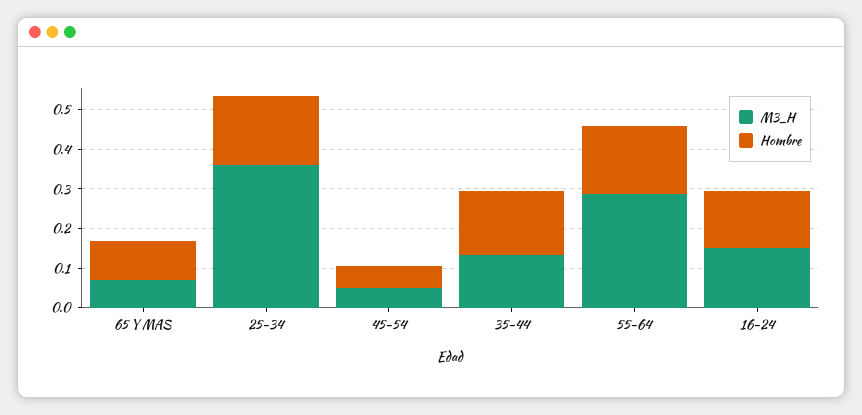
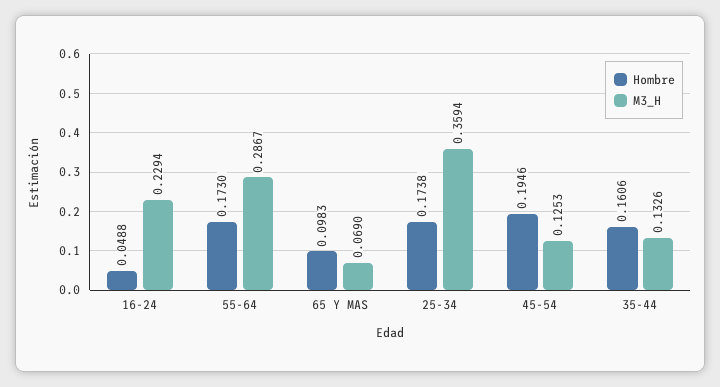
  {
    "M3_H": {
      "65 Y MAS": 0.069,
      "25-34": 0.3594,
-     "45-54": 0.05,
+     "45-54": 0.1253,
      "35-44": 0.1326,
      "55-64": 0.2867,
-     "16-24": 0.15
+     "16-24": 0.2294
    },
    "Hombre": {
      "65 Y MAS": 0.0983,
      "25-34": 0.1738,
-     "45-54": 0.05,
+     "45-54": 0.1946,
      "35-44": 0.1606,
      "55-64": 0.173,
-     "16-24": 0.15
+     "16-24": 0.0488
    }
  }

